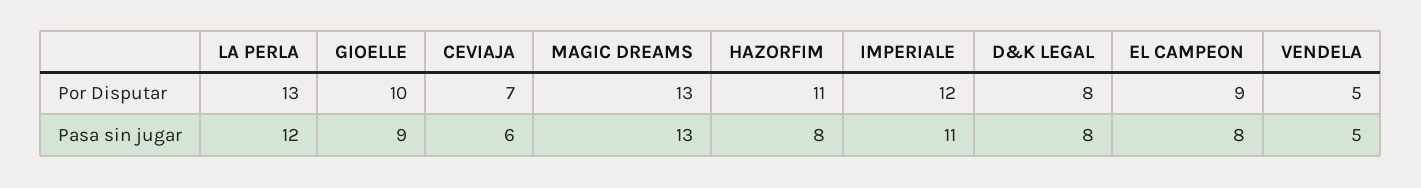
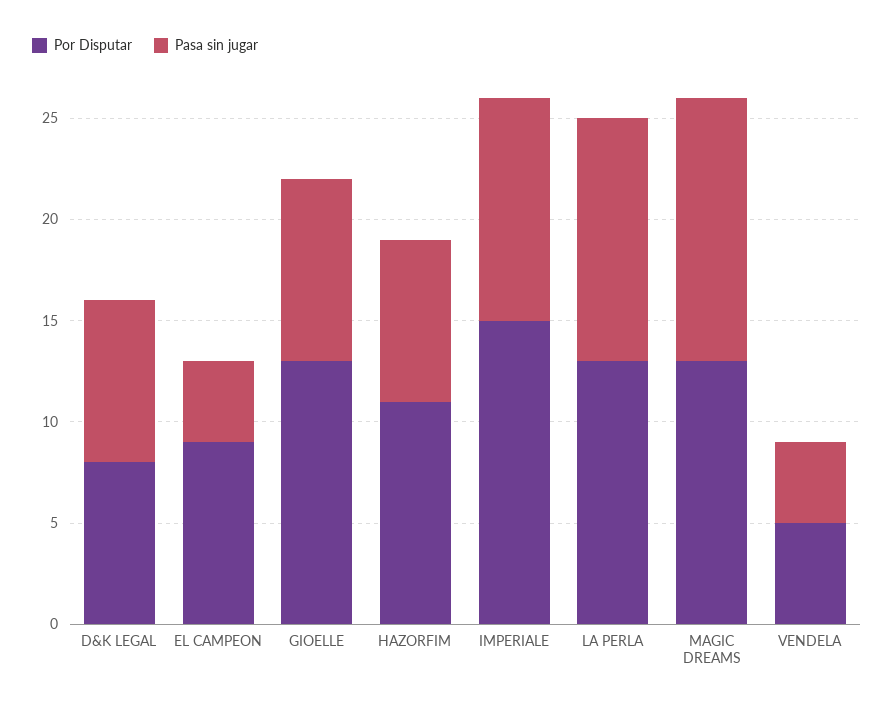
  {
    "Por Disputar": {
      "LA PERLA": 13,
-     "GIOELLE": 10,
+     "GIOELLE": 13,
-     "CEVIAJA": 7,
      "MAGIC DREAMS": 13,
      "HAZORFIM": 11,
-     "IMPERIALE": 12,
+     "IMPERIALE": 15,
      "D&K LEGAL": 8,
      "EL CAMPEON": 9,
      "VENDELA": 5
    },
    "Pasa sin jugar": {
      "LA PERLA": 12,
      "GIOELLE": 9,
-     "CEVIAJA": 6,
      "MAGIC DREAMS": 13,
      "HAZORFIM": 8,
      "IMPERIALE": 11,
      "D&K LEGAL": 8,
-     "EL CAMPEON": 8,
+     "EL CAMPEON": 4,
-     "VENDELA": 5
+     "VENDELA": 4
    }
  }

